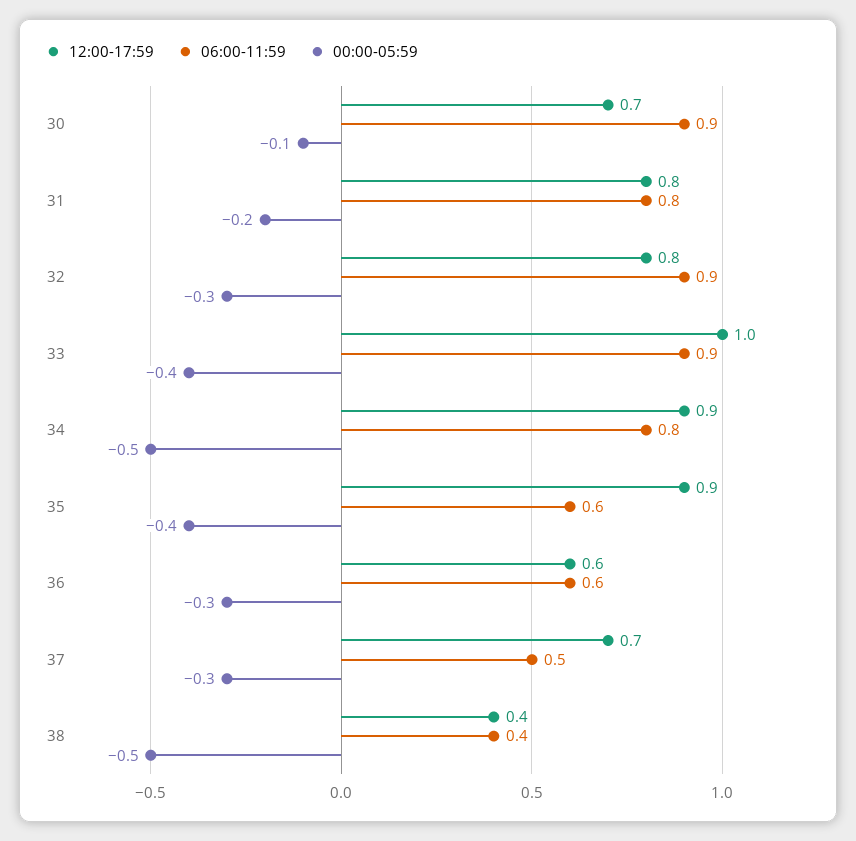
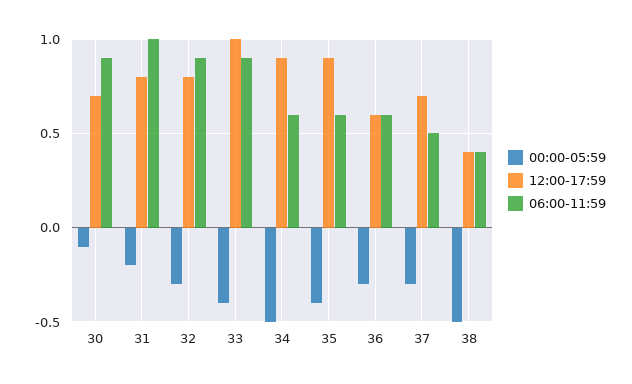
  {
    "12:00-17:59": {
      "30": 0.7,
      "31": 0.8,
      "32": 0.8,
      "33": 1,
      "34": 0.9,
      "35": 0.9,
      "36": 0.6,
      "37": 0.7,
      "38": 0.4
    },
    "06:00-11:59": {
      "30": 0.9,
-     "31": 0.8,
+     "31": 1,
      "32": 0.9,
      "33": 0.9,
-     "34": 0.8,
+     "34": 0.6,
      "35": 0.6,
      "36": 0.6,
      "37": 0.5,
      "38": 0.4
    },
    "00:00-05:59": {
      "30": -0.1,
      "31": -0.2,
      "32": -0.3,
      "33": -0.4,
      "34": -0.5,
      "35": -0.4,
      "36": -0.3,
      "37": -0.3,
      "38": -0.5
    }
  }

